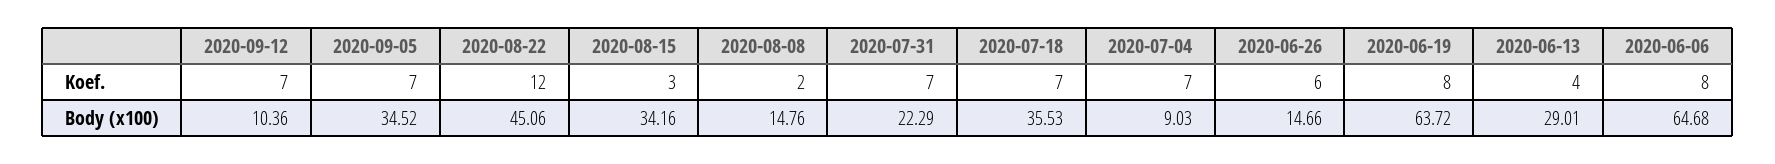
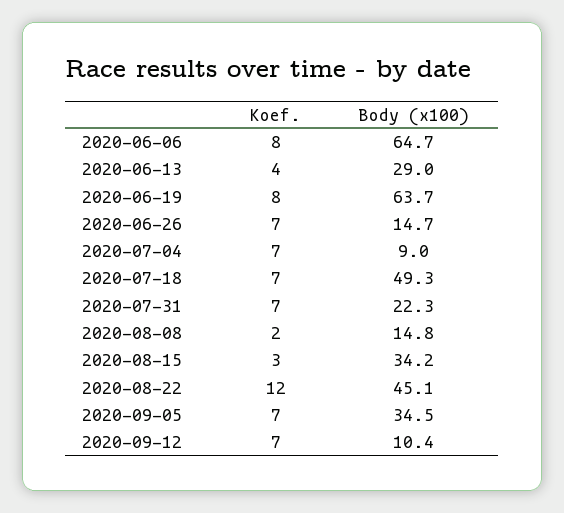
  {
    "2020-09-12": {
      "Koef.": 7,
      "Body (x100)": 10.36
    },
    "2020-09-05": {
      "Koef.": 7,
      "Body (x100)": 34.52
    },
    "2020-08-22": {
      "Koef.": 12,
      "Body (x100)": 45.06
    },
    "2020-08-15": {
      "Koef.": 3,
      "Body (x100)": 34.16
    },
    "2020-08-08": {
      "Koef.": 2,
      "Body (x100)": 14.76
    },
    "2020-07-31": {
      "Koef.": 7,
      "Body (x100)": 22.29
    },
    "2020-07-18": {
      "Koef.": 7,
-     "Body (x100)": 35.53
+     "Body (x100)": 49.3
    },
    "2020-07-04": {
      "Koef.": 7,
      "Body (x100)": 9.03
    },
    "2020-06-26": {
-     "Koef.": 6,
+     "Koef.": 7,
      "Body (x100)": 14.66
    },
    "2020-06-19": {
      "Koef.": 8,
      "Body (x100)": 63.72
    },
    "2020-06-13": {
      "Koef.": 4,
      "Body (x100)": 29.01
    },
    "2020-06-06": {
      "Koef.": 8,
      "Body (x100)": 64.68
    }
  }

